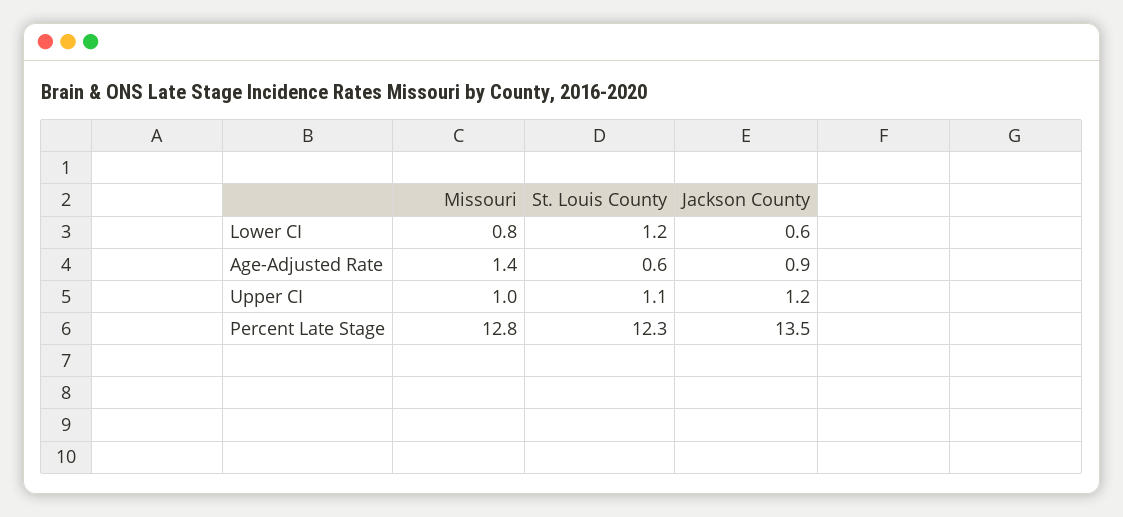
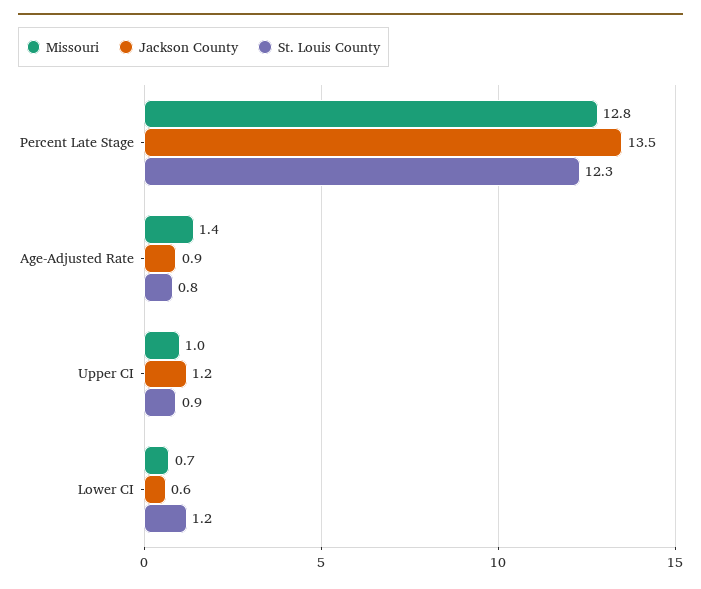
  {
    "Missouri": {
-     "Lower CI": 0.8,
+     "Lower CI": 0.7,
      "Age-Adjusted Rate": 1.4,
      "Upper CI": 1,
      "Percent Late Stage": 12.8
    },
    "St. Louis County": {
      "Lower CI": 1.2,
-     "Age-Adjusted Rate": 0.6,
+     "Age-Adjusted Rate": 0.8,
-     "Upper CI": 1.1,
+     "Upper CI": 0.9,
      "Percent Late Stage": 12.3
    },
    "Jackson County": {
      "Lower CI": 0.6,
      "Age-Adjusted Rate": 0.9,
      "Upper CI": 1.2,
      "Percent Late Stage": 13.5
    }
  }

